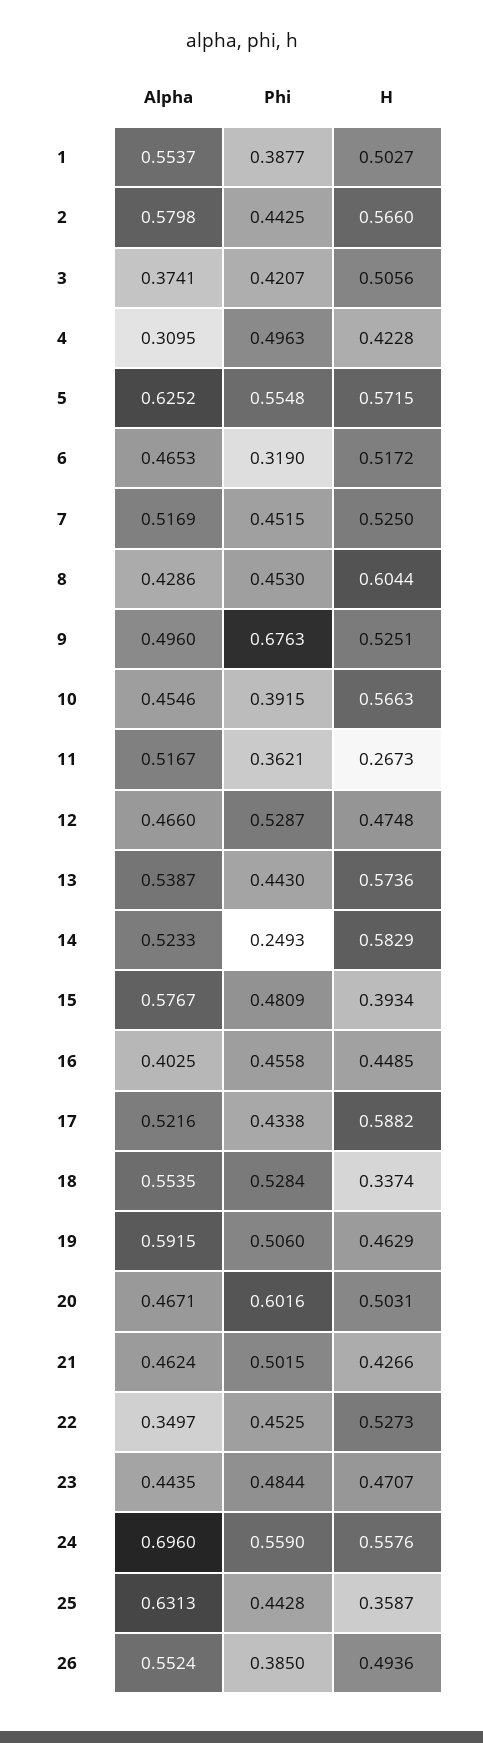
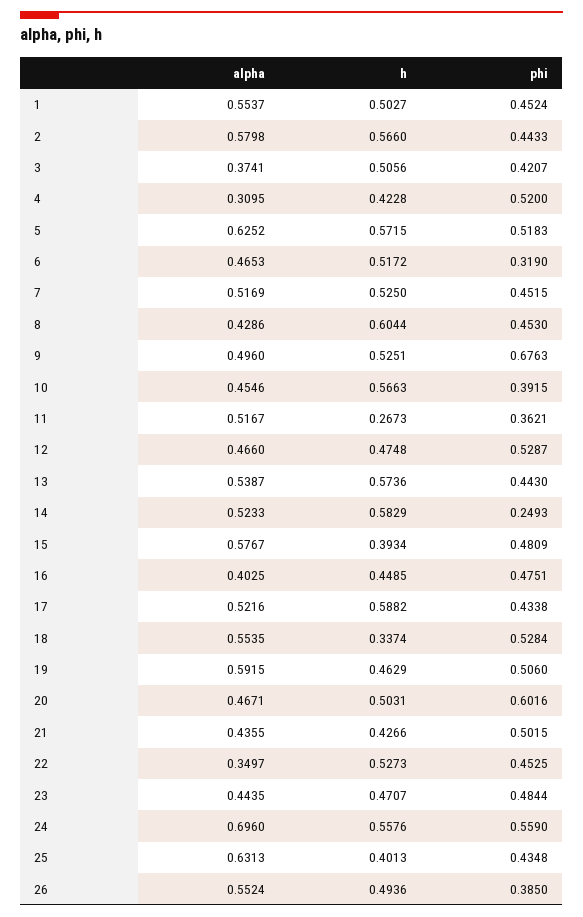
  {
    "Alpha": {
      "1": 0.5537,
      "2": 0.5798,
      "3": 0.3741,
      "4": 0.3095,
      "5": 0.6252,
      "6": 0.4653,
      "7": 0.5169,
      "8": 0.4286,
      "9": 0.496,
      "10": 0.4546,
      "11": 0.5167,
      "12": 0.466,
      "13": 0.5387,
      "14": 0.5233,
      "15": 0.5767,
      "16": 0.4025,
      "17": 0.5216,
      "18": 0.5535,
      "19": 0.5915,
      "20": 0.4671,
-     "21": 0.4624,
+     "21": 0.4355,
      "22": 0.3497,
      "23": 0.4435,
      "24": 0.696,
      "25": 0.6313,
      "26": 0.5524
    },
    "Phi": {
-     "1": 0.3877,
+     "1": 0.4524,
-     "2": 0.4425,
+     "2": 0.4433,
      "3": 0.4207,
-     "4": 0.4963,
+     "4": 0.52,
-     "5": 0.5548,
+     "5": 0.5183,
      "6": 0.319,
      "7": 0.4515,
      "8": 0.453,
      "9": 0.6763,
      "10": 0.3915,
      "11": 0.3621,
      "12": 0.5287,
      "13": 0.443,
      "14": 0.2493,
      "15": 0.4809,
-     "16": 0.4558,
+     "16": 0.4751,
      "17": 0.4338,
      "18": 0.5284,
      "19": 0.506,
      "20": 0.6016,
      "21": 0.5015,
      "22": 0.4525,
      "23": 0.4844,
      "24": 0.559,
-     "25": 0.4428,
+     "25": 0.4348,
      "26": 0.385
    },
    "H": {
      "1": 0.5027,
      "2": 0.566,
      "3": 0.5056,
      "4": 0.4228,
      "5": 0.5715,
      "6": 0.5172,
      "7": 0.525,
      "8": 0.6044,
      "9": 0.5251,
      "10": 0.5663,
      "11": 0.2673,
      "12": 0.4748,
      "13": 0.5736,
      "14": 0.5829,
      "15": 0.3934,
      "16": 0.4485,
      "17": 0.5882,
      "18": 0.3374,
      "19": 0.4629,
      "20": 0.5031,
      "21": 0.4266,
      "22": 0.5273,
      "23": 0.4707,
      "24": 0.5576,
-     "25": 0.3587,
+     "25": 0.4013,
      "26": 0.4936
    }
  }

